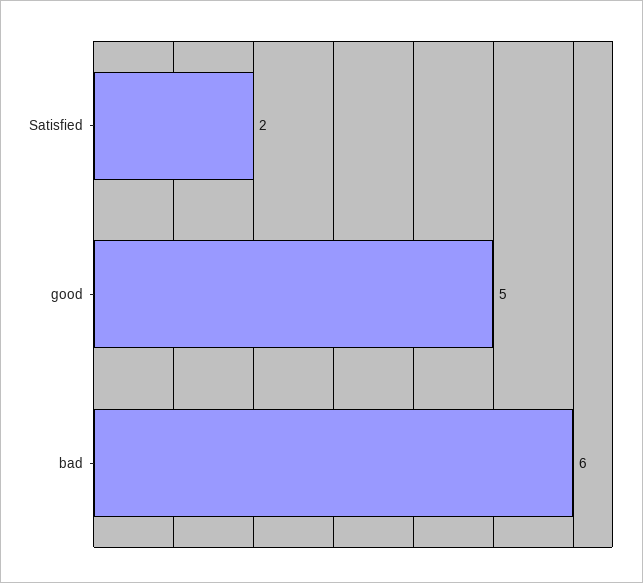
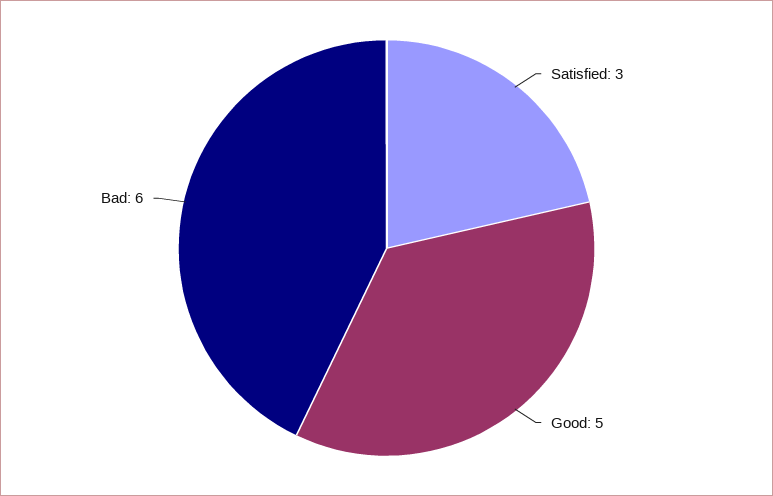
  {
-   "Satisfied": 2,
+   "Satisfied": 3,
    "good": 5,
    "bad": 6
  }

